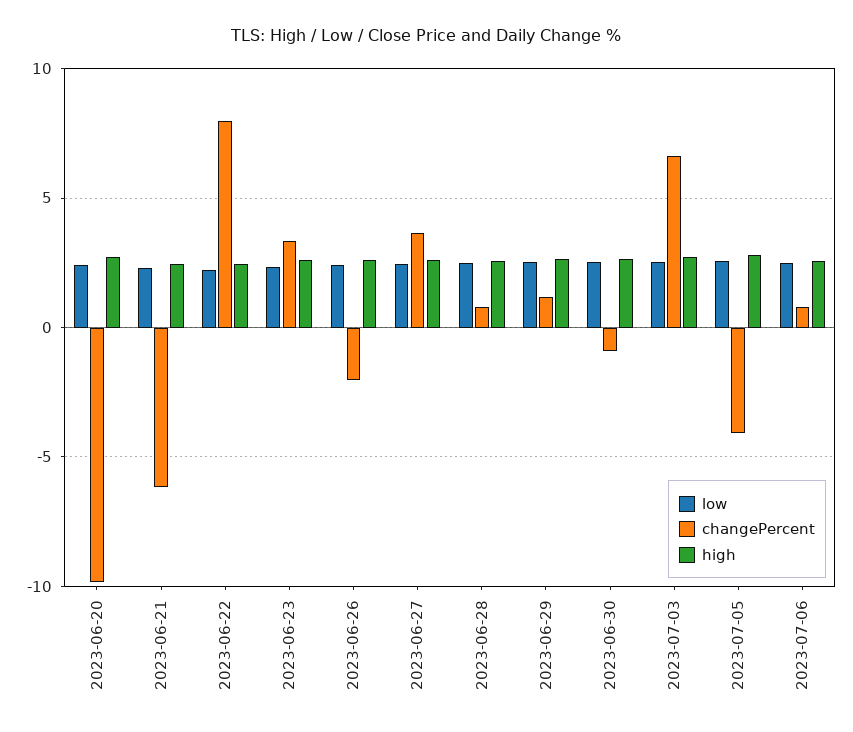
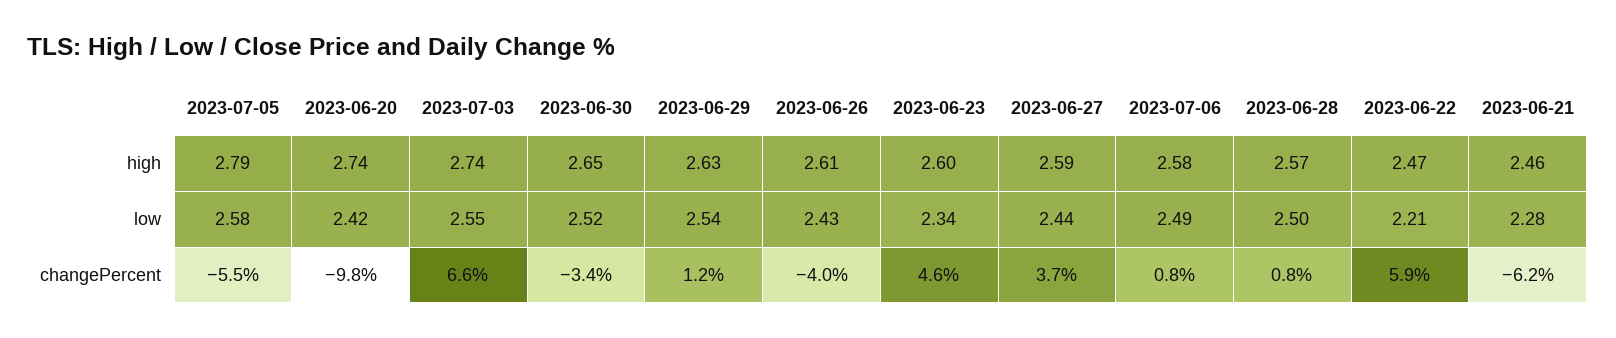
  {
    "low": {
      "2023-06-20": 2.42,
      "2023-06-21": 2.28,
      "2023-06-22": 2.21,
      "2023-06-23": 2.34,
      "2023-06-26": 2.43,
      "2023-06-27": 2.44,
      "2023-06-28": 2.5,
      "2023-06-29": 2.54,
      "2023-06-30": 2.52,
      "2023-07-03": 2.55,
      "2023-07-05": 2.58,
      "2023-07-06": 2.49
    },
    "changePercent": {
      "2023-06-20": -9.8,
      "2023-06-21": -6.2,
-     "2023-06-22": 8,
+     "2023-06-22": 5.9,
-     "2023-06-23": 3.5,
+     "2023-06-23": 4.6,
-     "2023-06-26": -2,
+     "2023-06-26": -4,
      "2023-06-27": 3.7,
      "2023-06-28": 0.8,
      "2023-06-29": 1.2,
-     "2023-06-30": -1,
+     "2023-06-30": -3.4,
      "2023-07-03": 6.6,
-     "2023-07-05": -4,
+     "2023-07-05": -5.5,
      "2023-07-06": 0.8
    },
    "high": {
      "2023-06-20": 2.74,
      "2023-06-21": 2.46,
      "2023-06-22": 2.47,
      "2023-06-23": 2.6,
      "2023-06-26": 2.61,
      "2023-06-27": 2.59,
      "2023-06-28": 2.57,
      "2023-06-29": 2.63,
      "2023-06-30": 2.65,
      "2023-07-03": 2.74,
      "2023-07-05": 2.79,
      "2023-07-06": 2.58
    }
  }

